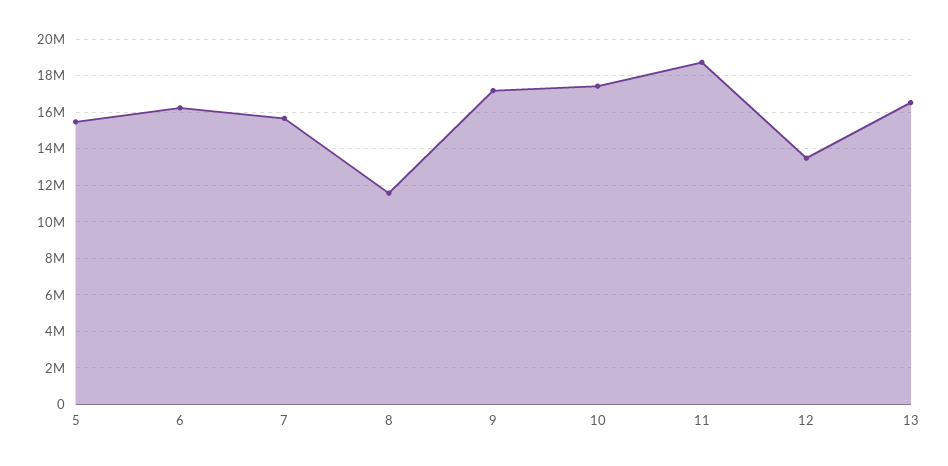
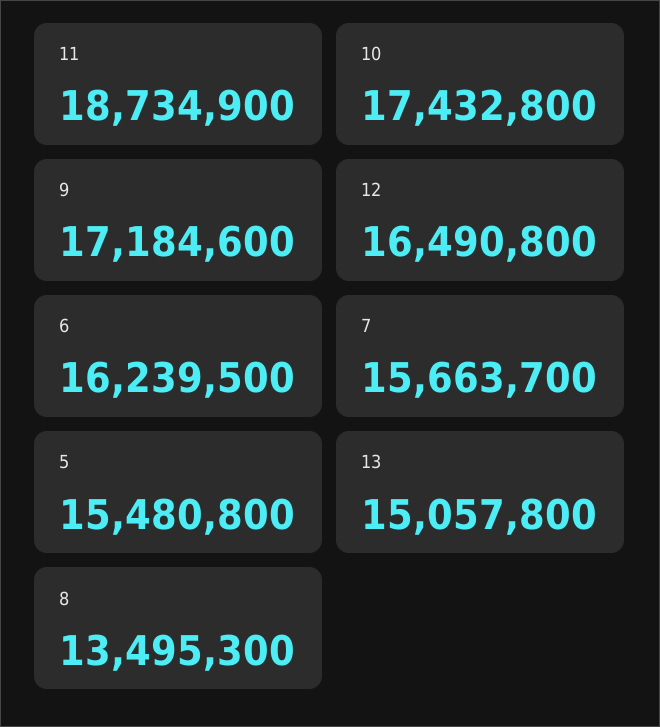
  {
    "5": 15480800,
    "6": 16239500,
    "7": 15663700,
-   "8": 11500000,
+   "8": 13495300,
    "9": 17184600,
    "10": 17432800,
    "11": 18734900,
-   "12": 13500000,
+   "12": 16490800,
-   "13": 16500000
+   "13": 15057800
  }

